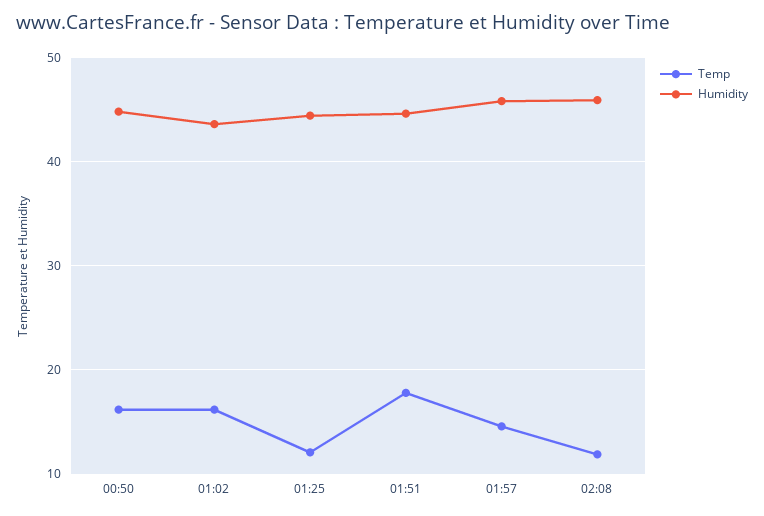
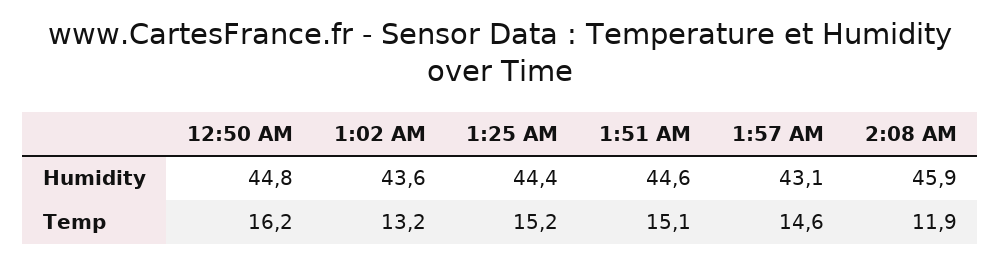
  {
    "Temp": {
      "00:50": 16.2,
-     "01:02": 16,
+     "01:02": 13.2,
-     "01:25": 12,
+     "01:25": 15.2,
-     "01:51": 18,
+     "01:51": 15.1,
      "01:57": 14.6,
      "02:08": 11.9
    },
    "Humidity": {
      "00:50": 44.8,
      "01:02": 43.6,
      "01:25": 44.4,
      "01:51": 44.6,
-     "01:57": 46,
+     "01:57": 43.1,
      "02:08": 45.9
    }
  }

